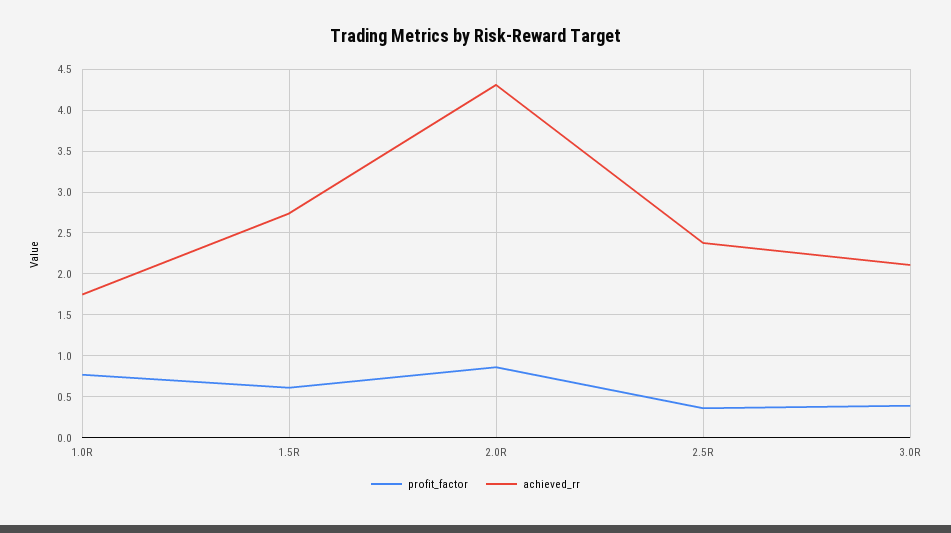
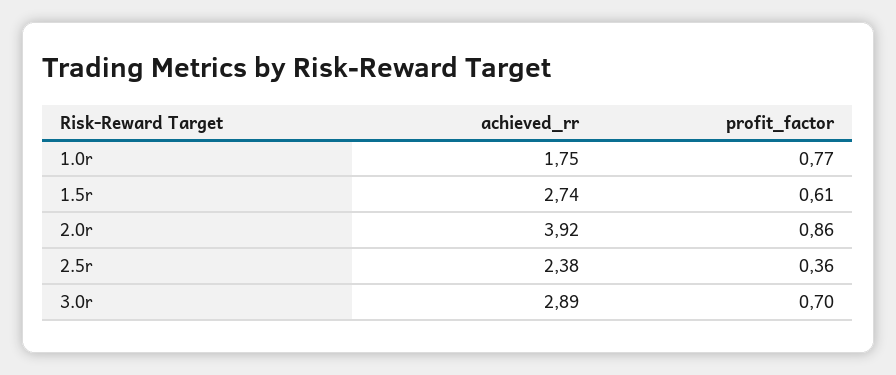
  {
    "profit_factor": {
      "1.0R": 0.77,
      "1.5R": 0.61,
      "2.0R": 0.86,
      "2.5R": 0.36,
-     "3.0R": 0.4
+     "3.0R": 0.7
    },
    "achieved_rr": {
      "1.0R": 1.75,
      "1.5R": 2.74,
-     "2.0R": 4.3,
+     "2.0R": 3.92,
      "2.5R": 2.38,
-     "3.0R": 2.1
+     "3.0R": 2.89
    }
  }

